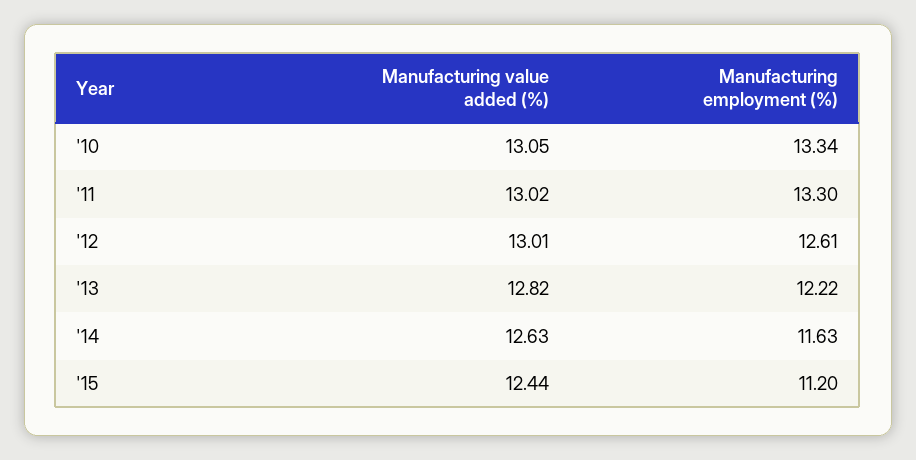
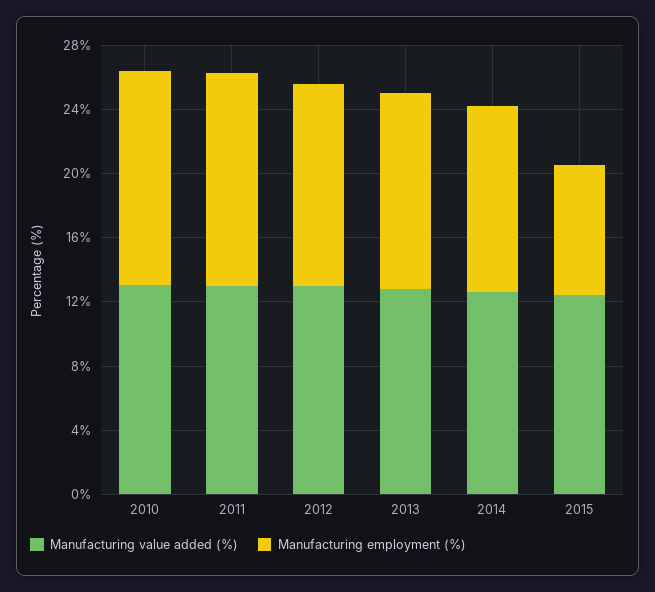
  {
    "Manufacturing value added (%)": {
      "'10": 13.05,
      "'11": 13.02,
      "'12": 13.01,
      "'13": 12.82,
      "'14": 12.63,
      "'15": 12.44
    },
    "Manufacturing employment (%)": {
      "'10": 13.34,
      "'11": 13.3,
      "'12": 12.61,
      "'13": 12.22,
      "'14": 11.63,
-     "'15": 11.2
+     "'15": 8
    }
  }

